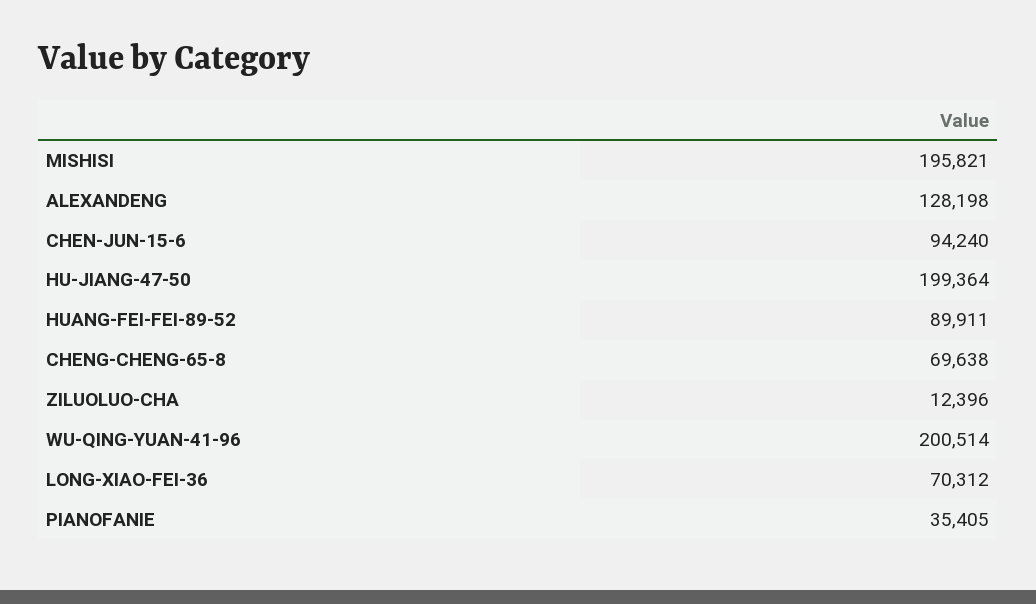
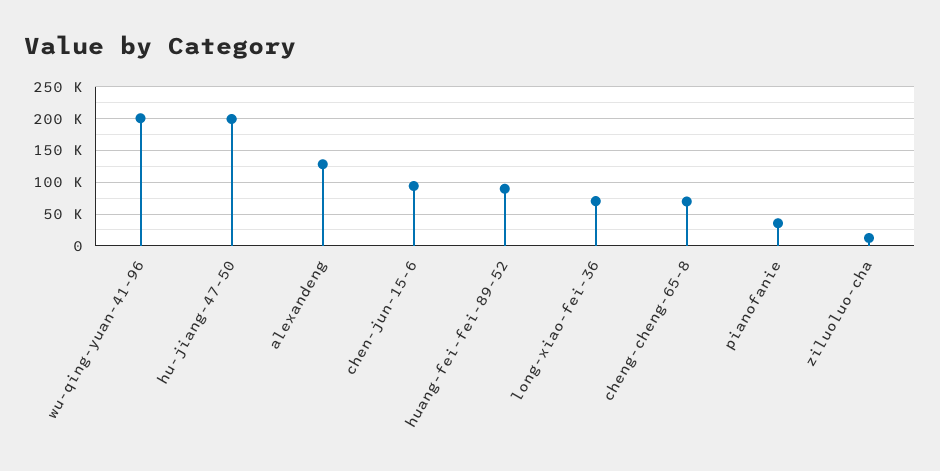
  {
-   "MISHISI": 195821,
    "ALEXANDENG": 128198,
    "CHEN-JUN-15-6": 94240,
    "HU-JIANG-47-50": 199364,
    "HUANG-FEI-FEI-89-52": 89911,
    "CHENG-CHENG-65-8": 69638,
    "ZILUOLUO-CHA": 12396,
    "WU-QING-YUAN-41-96": 200514,
    "LONG-XIAO-FEI-36": 70312,
    "PIANOFANIE": 35405
  }

